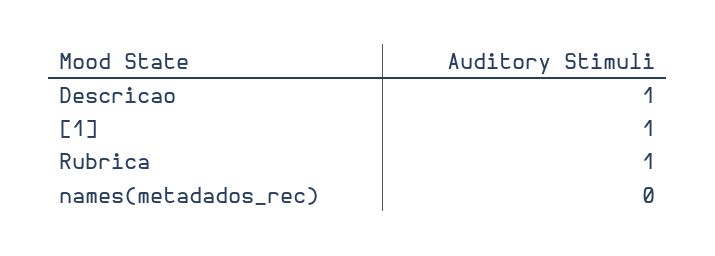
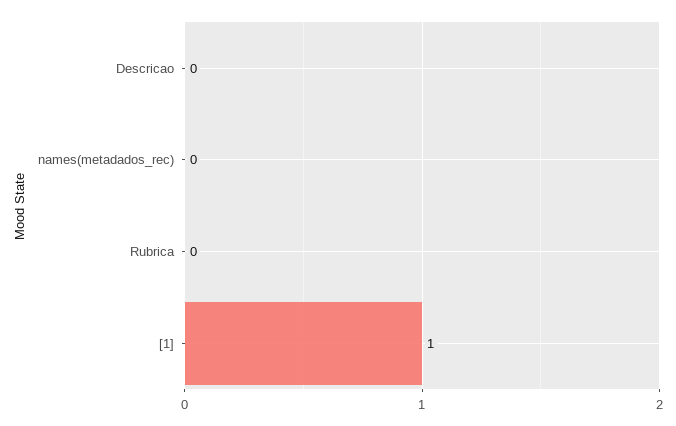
  {
-   "Descricao": 1,
+   "Descricao": 0,
    "[1]": 1,
-   "Rubrica": 1,
+   "Rubrica": 0,
    "names(metadados_rec)": 0
  }

